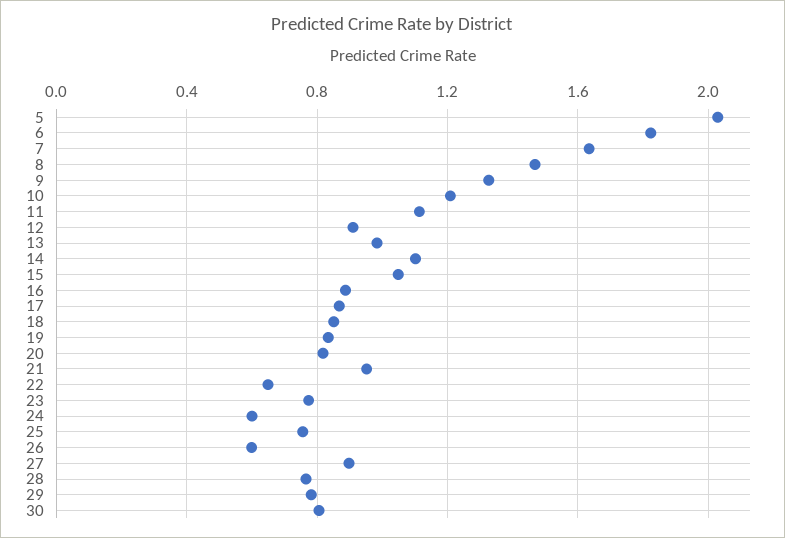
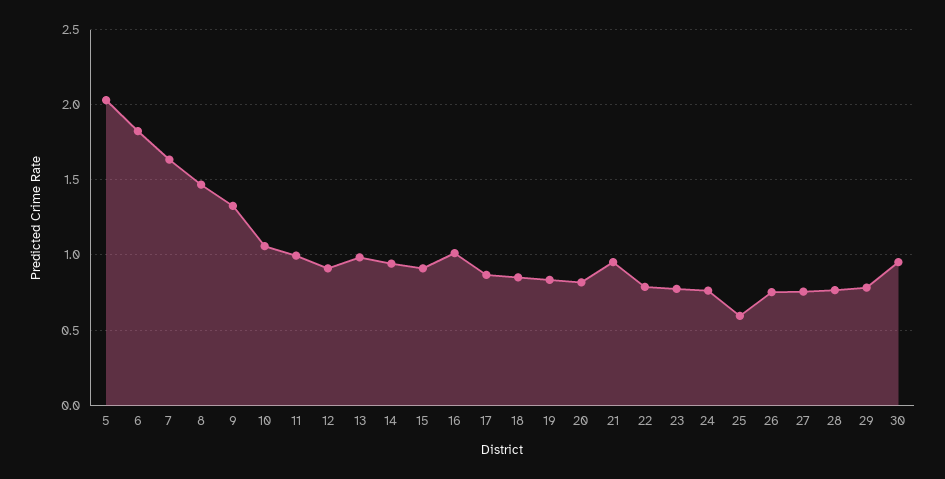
  {
    "5": 2.05,
    "6": 1.8,
    "7": 1.65,
    "8": 1.45,
    "9": 1.35,
-   "10": 1.2,
+   "10": 1.05,
-   "11": 1.1,
+   "11": 1,
    "12": 0.9,
    "13": 1,
-   "14": 1.1,
+   "14": 0.95,
-   "15": 1.05,
+   "15": 0.9,
-   "16": 0.9,
+   "16": 1,
    "17": 0.85,
    "18": 0.85,
    "19": 0.85,
    "20": 0.8,
    "21": 0.95,
-   "22": 0.65,
+   "22": 0.8,
    "23": 0.75,
-   "24": 0.6,
+   "24": 0.75,
-   "25": 0.75,
+   "25": 0.6,
-   "26": 0.6,
+   "26": 0.75,
-   "27": 0.9,
+   "27": 0.75,
    "28": 0.75,
    "29": 0.8,
-   "30": 0.8
+   "30": 0.95
  }

